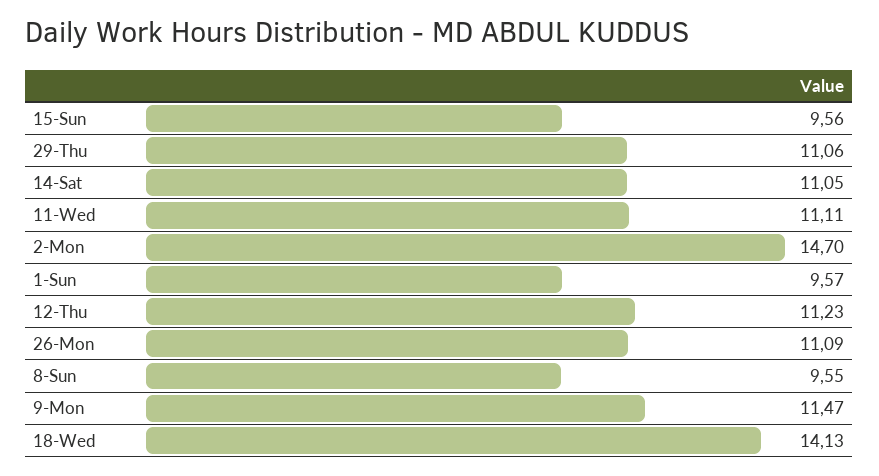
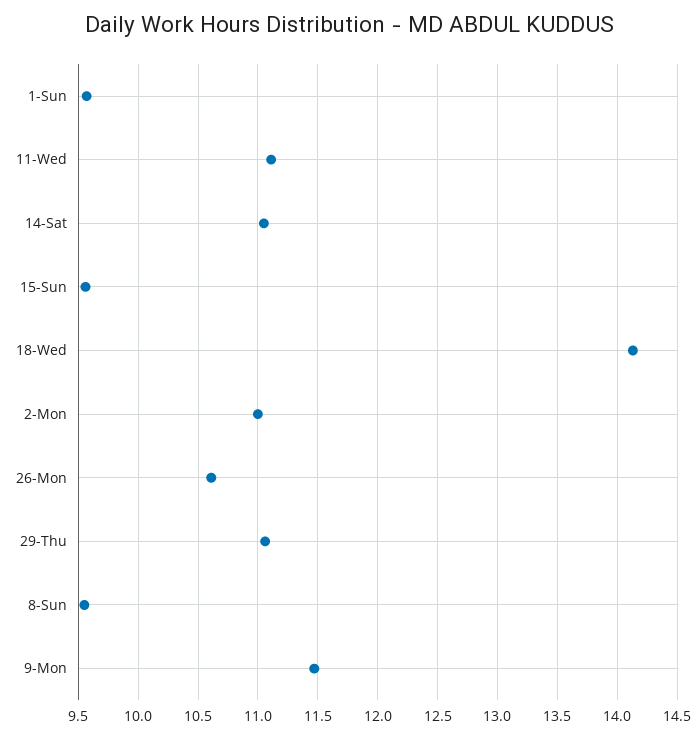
  {
    "15-Sun": 9.56,
    "29-Thu": 11.06,
    "14-Sat": 11.05,
    "11-Wed": 11.11,
-   "2-Mon": 14.7,
+   "2-Mon": 11,
    "1-Sun": 9.57,
-   "12-Thu": 11.23,
-   "26-Mon": 11.09,
+   "26-Mon": 10.6,
    "8-Sun": 9.55,
    "9-Mon": 11.47,
    "18-Wed": 14.13
  }

